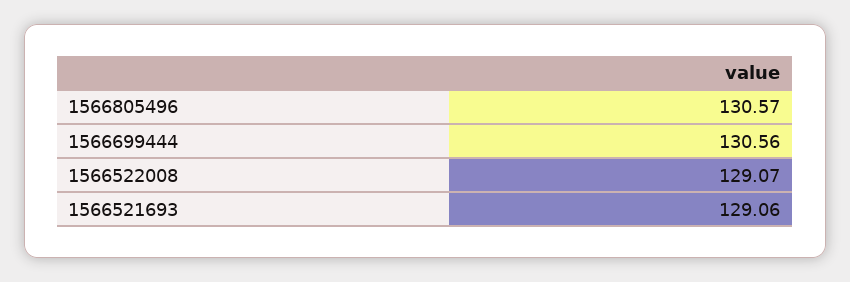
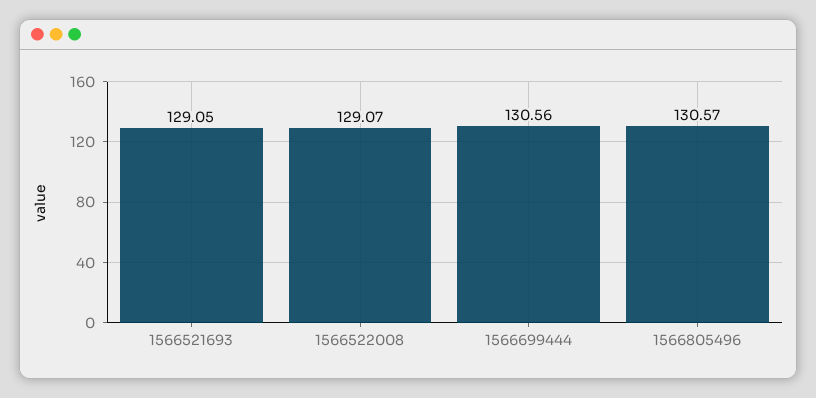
  {
    "1566805496": 130.57,
    "1566699444": 130.56,
    "1566522008": 129.07,
-   "1566521693": 129.06
+   "1566521693": 129.05
  }

